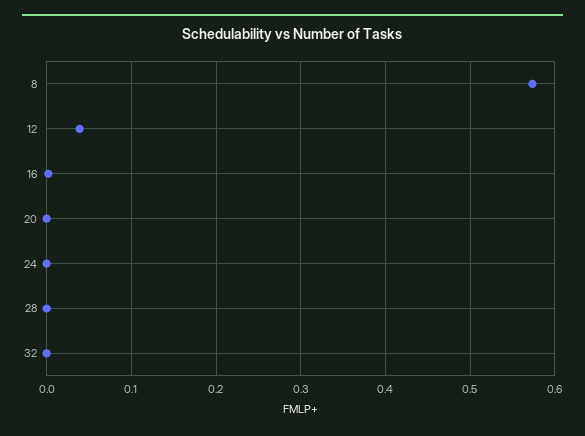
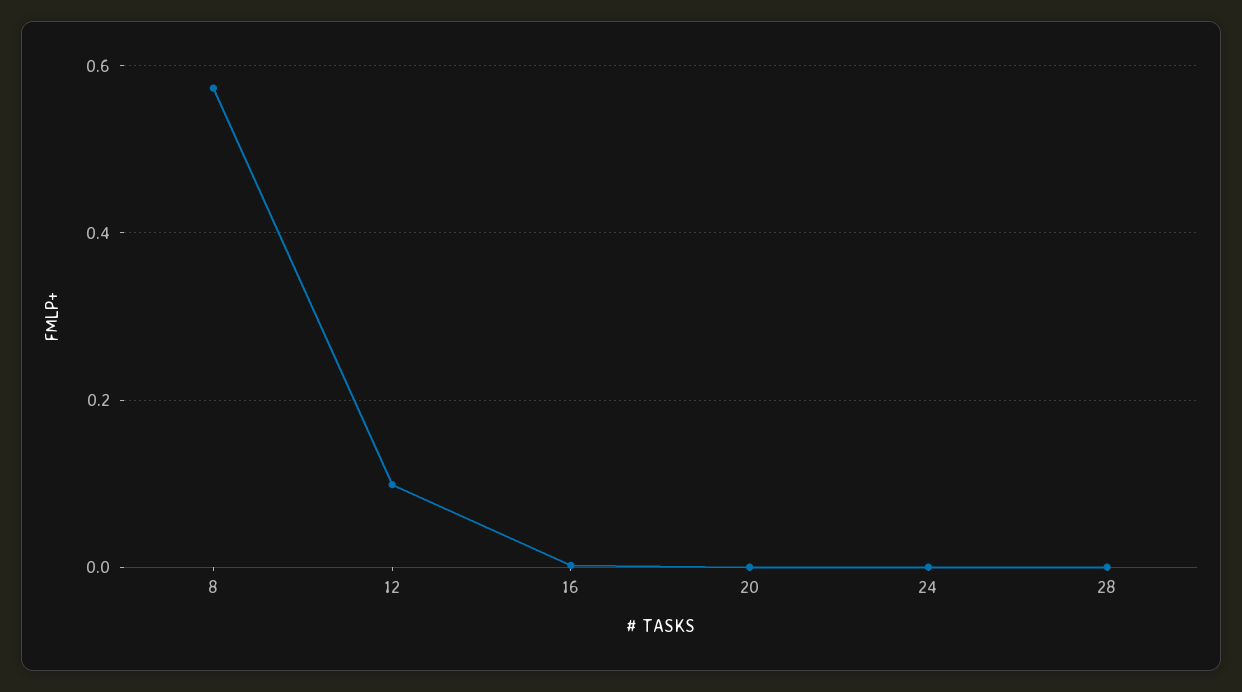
  {
    "8": 0.57,
-   "12": 0.04,
+   "12": 0.1,
    "16": 0,
    "20": 0,
    "24": 0,
-   "28": 0,
+   "28": 0
-   "32": 0
  }

